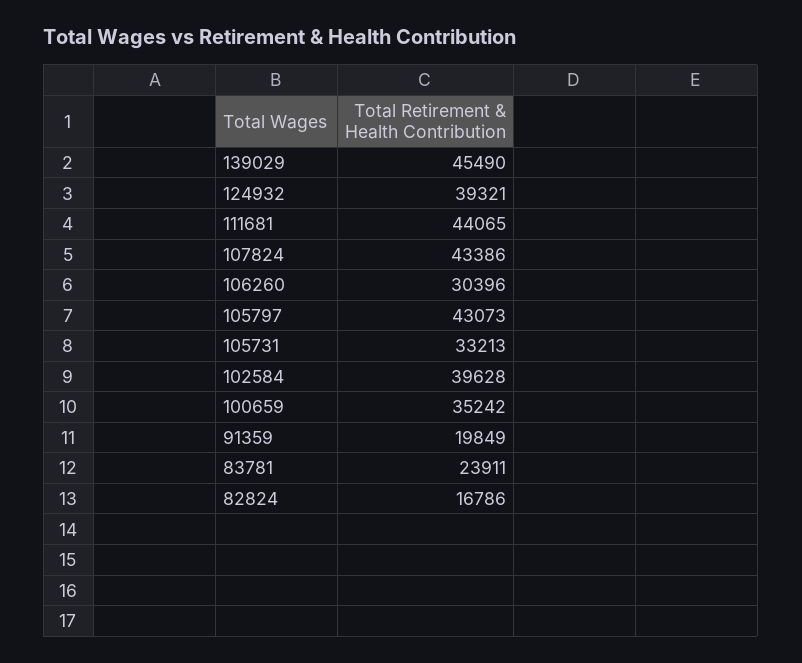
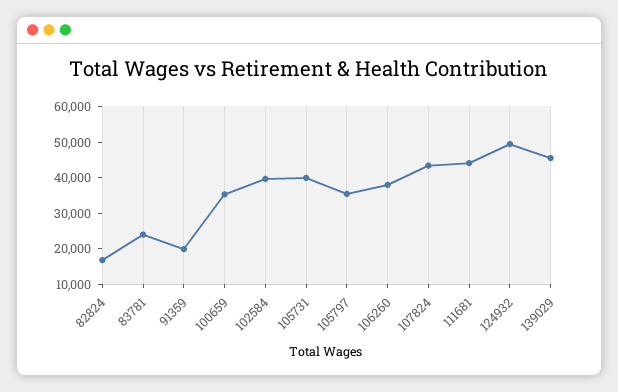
  {
    "139029": 45490,
-   "124932": 39321,
+   "124932": 50000,
    "111681": 44065,
    "107824": 43386,
-   "106260": 30396,
+   "106260": 37500,
-   "105797": 43073,
+   "105797": 35000,
-   "105731": 33213,
+   "105731": 40000,
    "102584": 39628,
    "100659": 35242,
    "91359": 19849,
    "83781": 23911,
    "82824": 16786
  }

